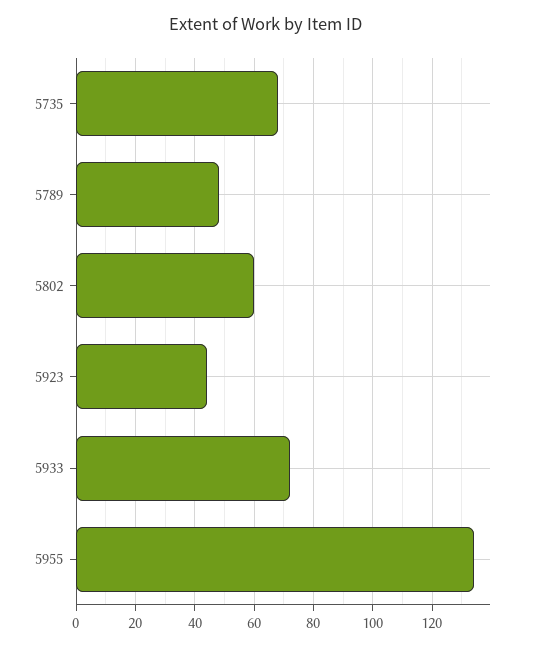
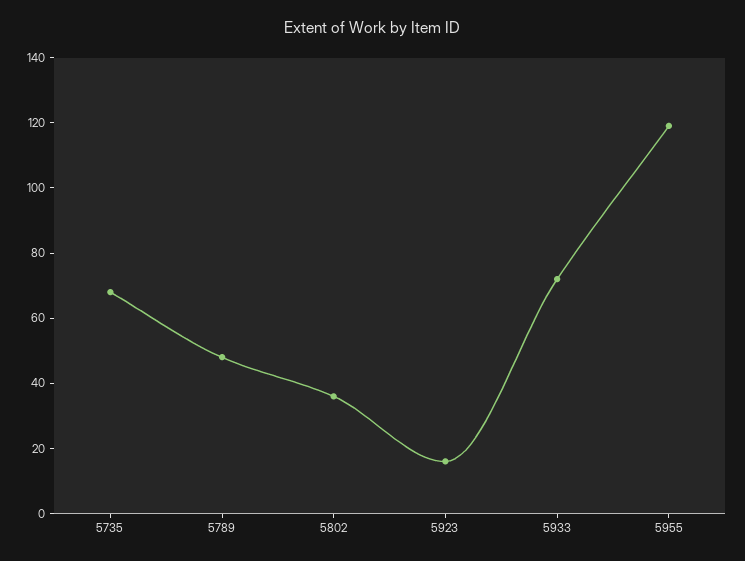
  {
    "5735": 70,
    "5789": 50,
-   "5802": 60,
+   "5802": 35,
-   "5923": 45,
+   "5923": 15,
    "5933": 70,
-   "5955": 135
+   "5955": 120
  }

